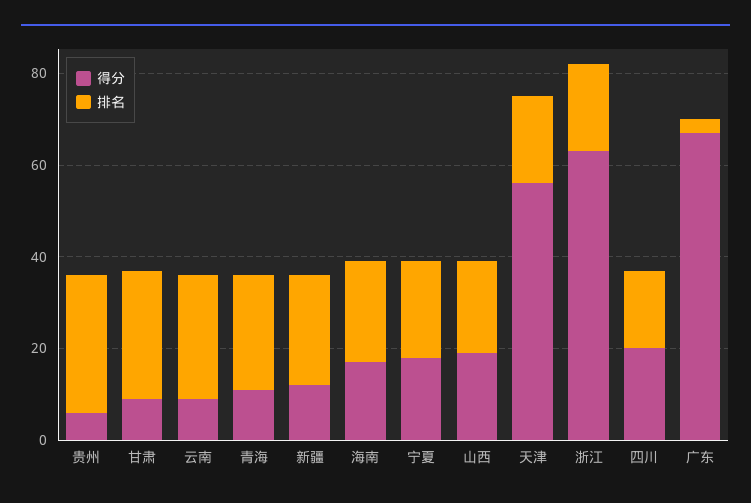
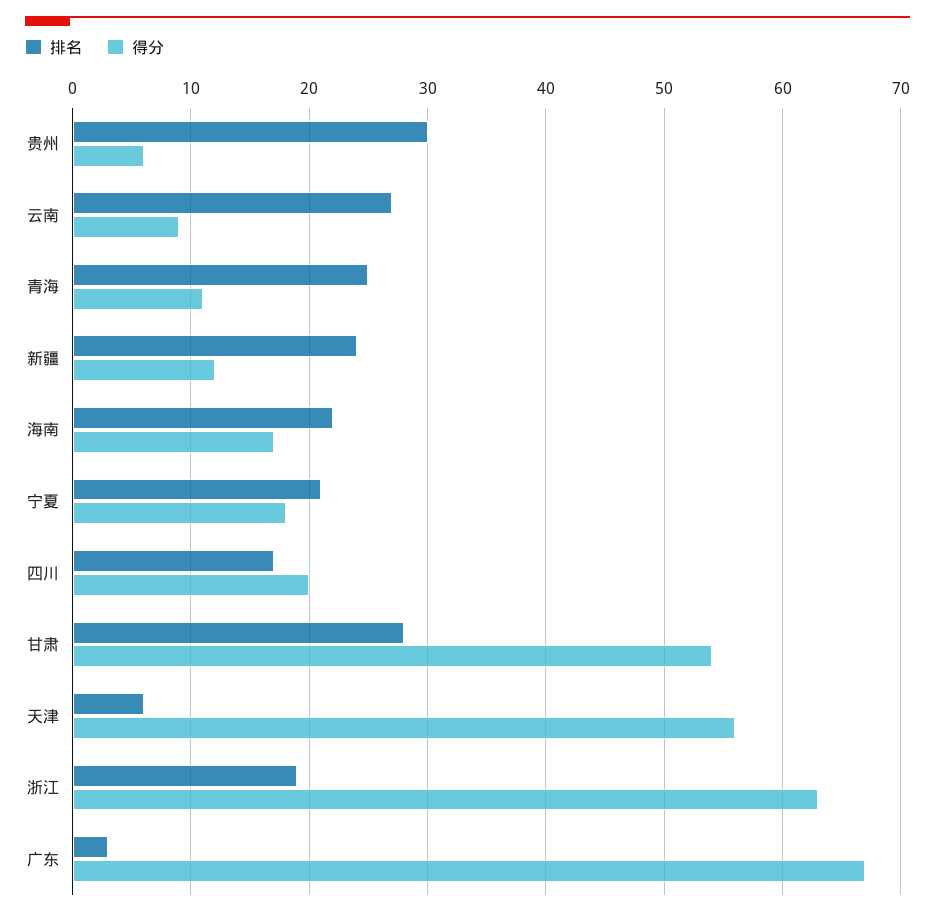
  {
    "得分": {
      "贵州": 6,
-     "甘肃": 10,
+     "甘肃": 54,
      "云南": 9,
      "青海": 11,
      "新疆": 12,
      "海南": 17,
      "宁夏": 18,
-     "山西": 20,
      "天津": 56,
      "浙江": 63,
      "四川": 20,
      "广东": 67
    },
    "排名": {
      "贵州": 30,
      "甘肃": 28,
      "云南": 27,
      "青海": 25,
      "新疆": 24,
      "海南": 22,
      "宁夏": 21,
-     "山西": 20,
-     "天津": 20,
+     "天津": 6,
      "浙江": 19,
      "四川": 17,
      "广东": 3
    }
  }

